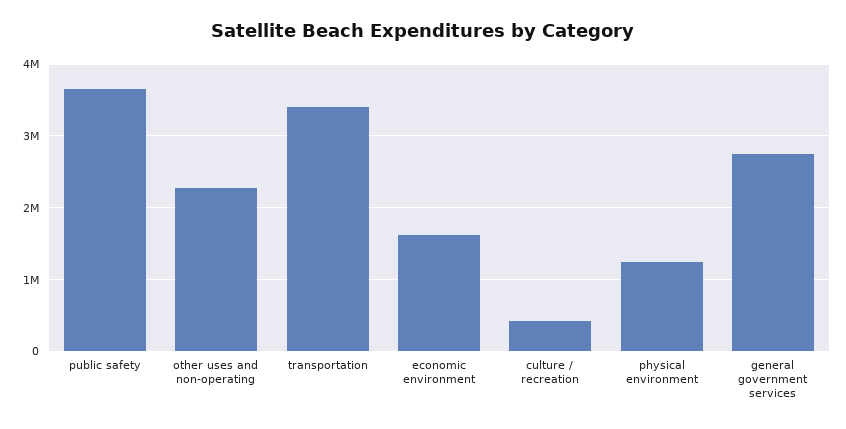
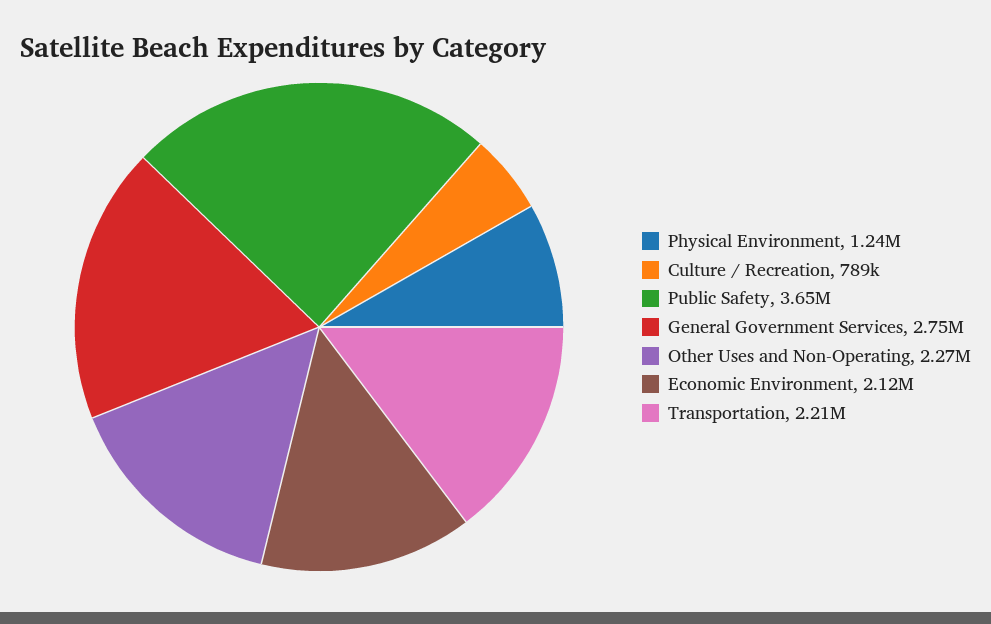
  {
    "public safety": 3650000,
    "other uses and non-operating": 2270000,
-   "transportation": 3400000,
+   "transportation": 2210000,
-   "economic environment": 1600000,
+   "economic environment": 2120000,
-   "culture / recreation": 400000,
+   "culture / recreation": 789000,
    "physical environment": 1240000,
    "general government services": 2750000
  }

